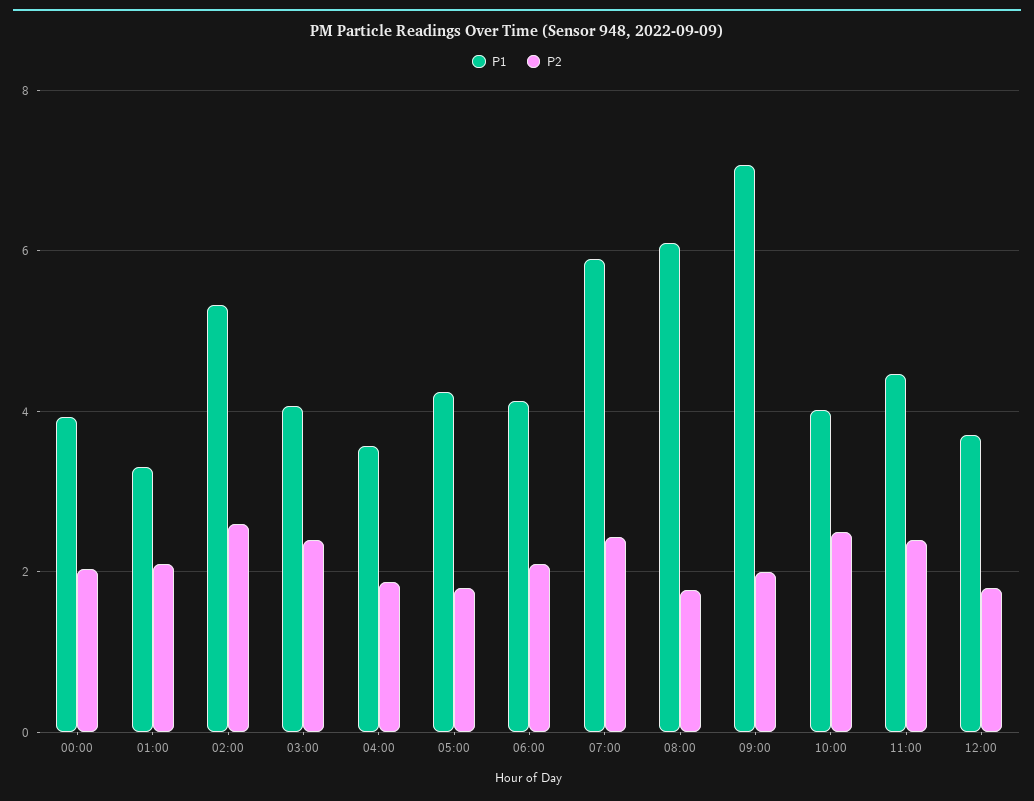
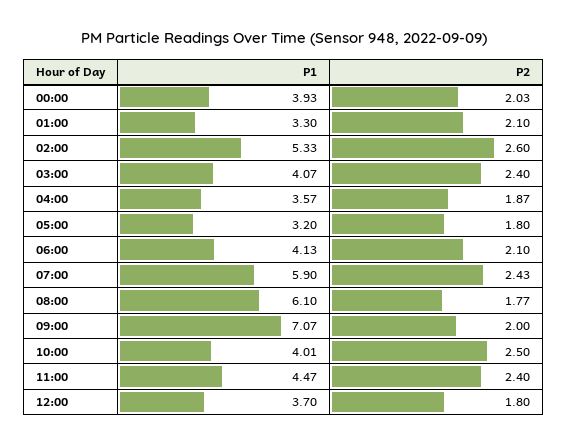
  {
    "P1": {
      "00:00": 3.93,
      "01:00": 3.3,
      "02:00": 5.33,
      "03:00": 4.07,
      "04:00": 3.57,
-     "05:00": 4.2,
+     "05:00": 3.2,
      "06:00": 4.13,
      "07:00": 5.9,
      "08:00": 6.1,
      "09:00": 7.07,
      "10:00": 4.01,
      "11:00": 4.47,
      "12:00": 3.7
    },
    "P2": {
      "00:00": 2.03,
      "01:00": 2.1,
      "02:00": 2.6,
      "03:00": 2.4,
      "04:00": 1.87,
      "05:00": 1.8,
      "06:00": 2.1,
      "07:00": 2.43,
      "08:00": 1.77,
      "09:00": 2,
      "10:00": 2.5,
      "11:00": 2.4,
      "12:00": 1.8
    }
  }

